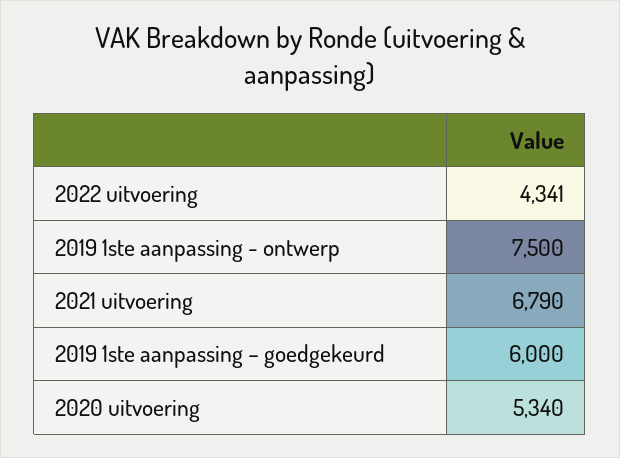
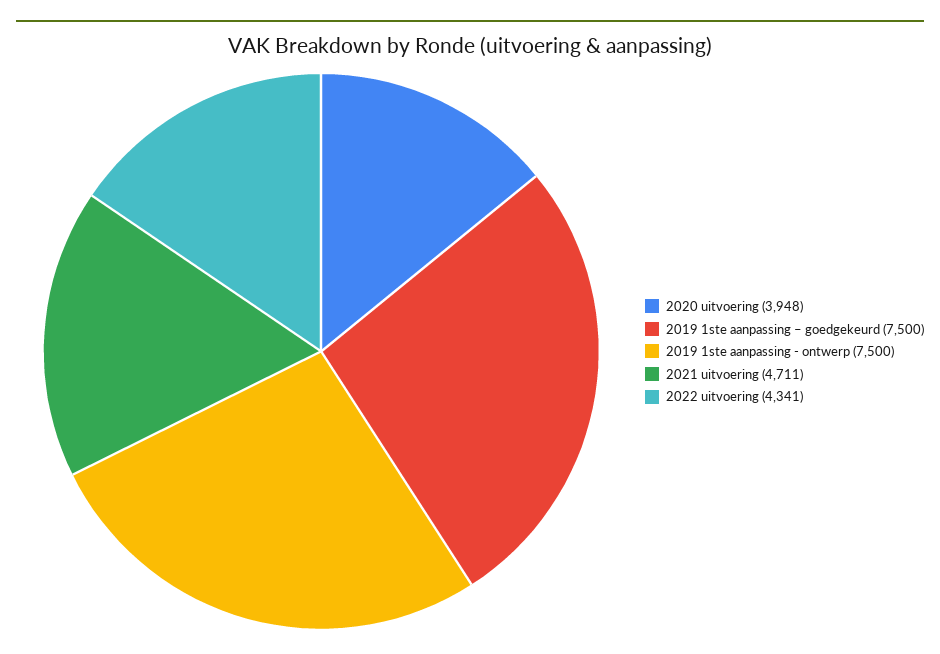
  {
    "2022 uitvoering": 4341,
    "2019 1ste aanpassing - ontwerp": 7500,
-   "2021 uitvoering": 6790,
+   "2021 uitvoering": 4711,
-   "2019 1ste aanpassing – goedgekeurd": 6000,
+   "2019 1ste aanpassing – goedgekeurd": 7500,
-   "2020 uitvoering": 5340
+   "2020 uitvoering": 3948
  }

